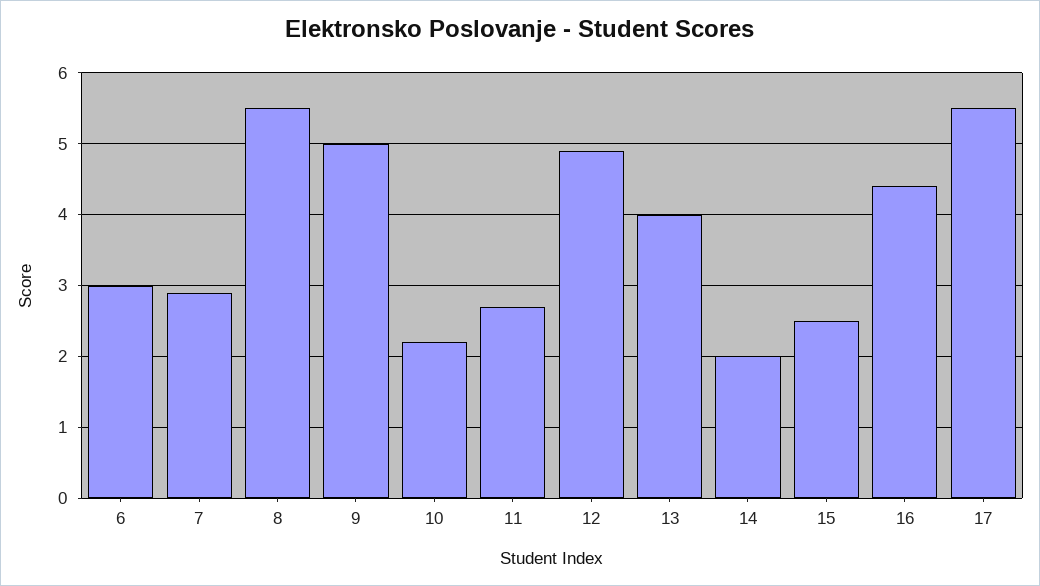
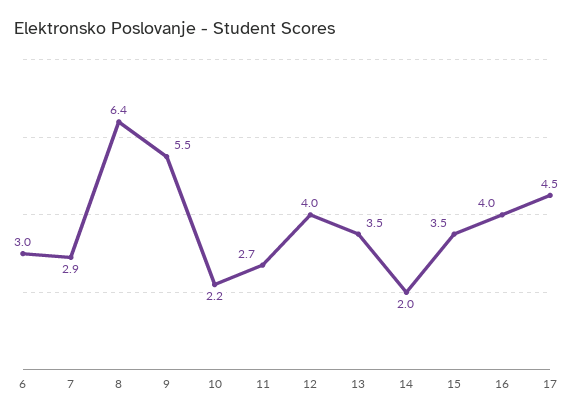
  {
    "6": 3,
    "7": 2.9,
-   "8": 5.5,
+   "8": 6.4,
-   "9": 5,
+   "9": 5.5,
    "10": 2.2,
    "11": 2.7,
-   "12": 4.9,
+   "12": 4,
-   "13": 4,
+   "13": 3.5,
    "14": 2,
-   "15": 2.5,
+   "15": 3.5,
-   "16": 4.4,
+   "16": 4,
-   "17": 5.5
+   "17": 4.5
  }

